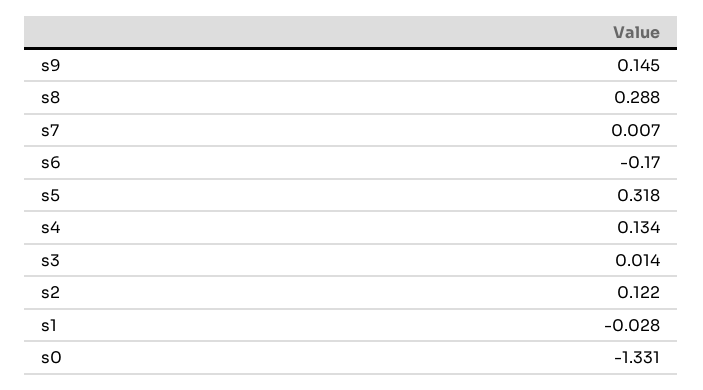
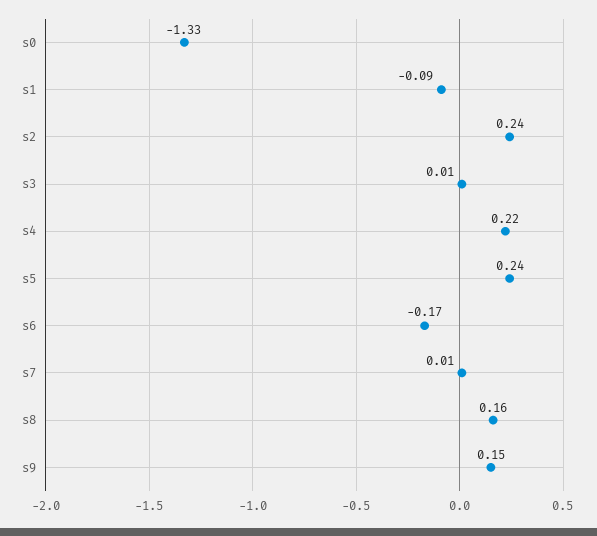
  {
    "s9": 0.145,
-   "s8": 0.288,
+   "s8": 0.16,
    "s7": 0.007,
    "s6": -0.17,
-   "s5": 0.318,
+   "s5": 0.24,
-   "s4": 0.134,
+   "s4": 0.22,
    "s3": 0.014,
-   "s2": 0.122,
+   "s2": 0.24,
-   "s1": -0.028,
+   "s1": -0.09,
    "s0": -1.331
  }

